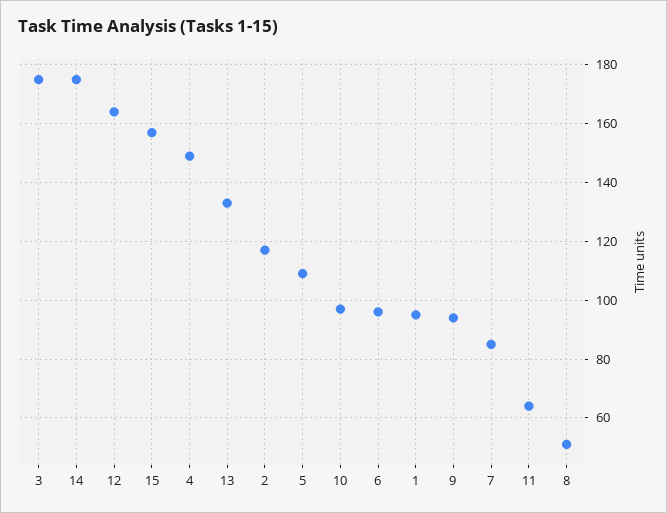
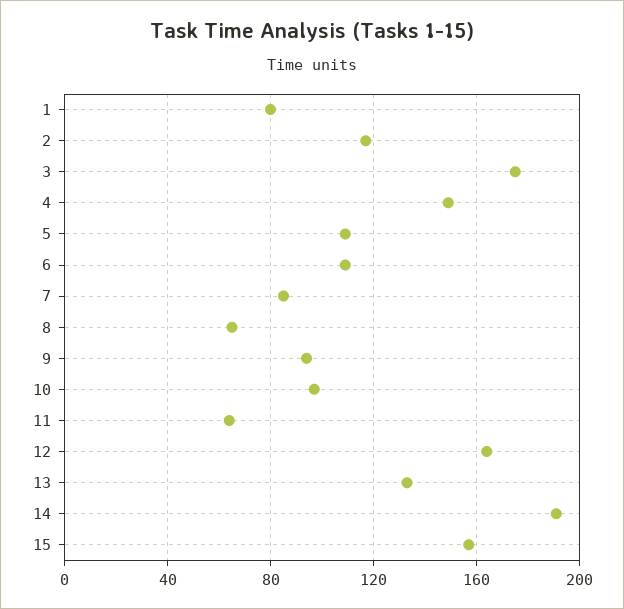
  {
    "3": 175,
-   "14": 175,
+   "14": 190,
    "12": 165,
    "15": 155,
    "4": 150,
    "13": 135,
    "2": 115,
    "5": 110,
    "10": 95,
-   "6": 95,
+   "6": 110,
-   "1": 95,
+   "1": 80,
    "9": 95,
    "7": 85,
    "11": 65,
-   "8": 50
+   "8": 65
  }

